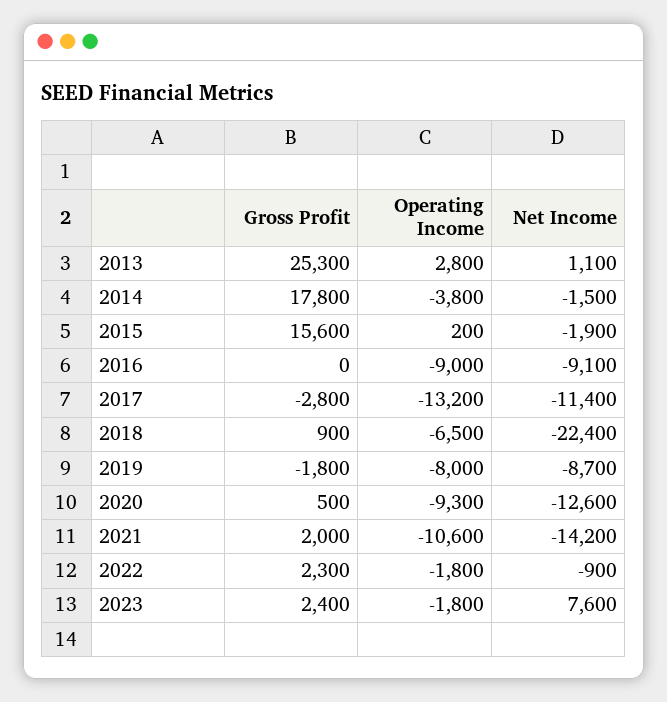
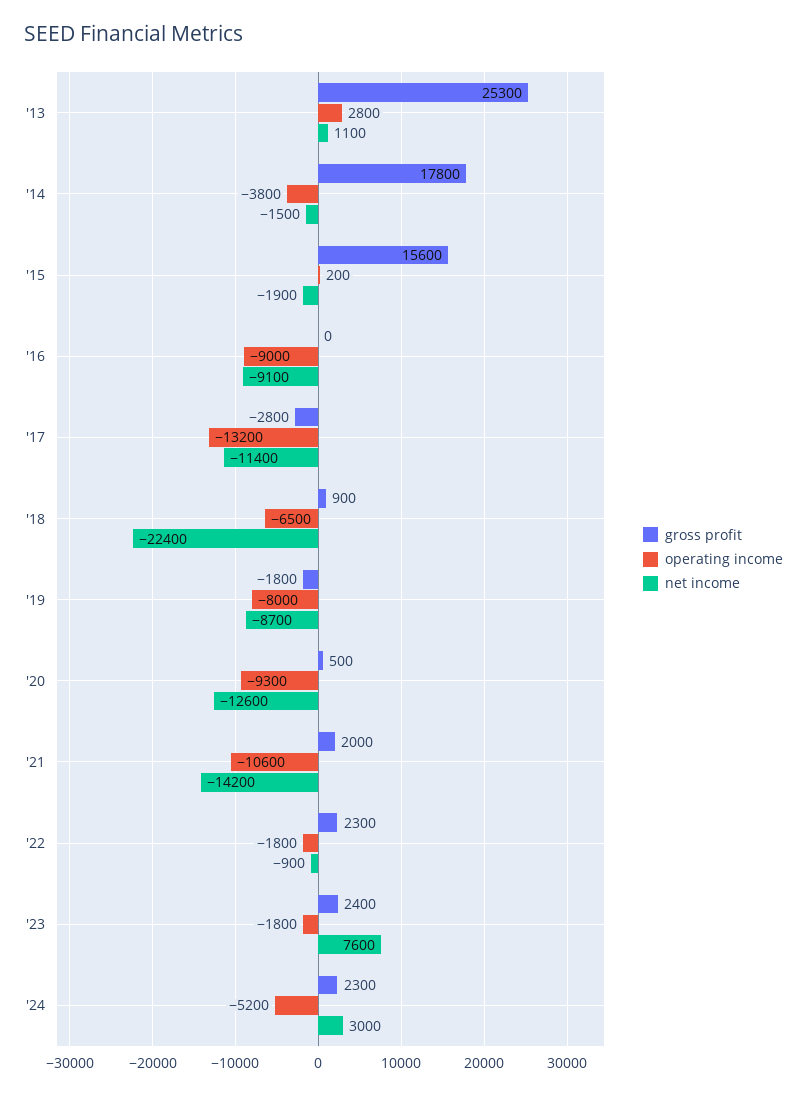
  {
    "Gross Profit": {
      "2013": 25300,
      "2014": 17800,
      "2015": 15600,
      "2016": 0,
      "2017": -2800,
      "2018": 900,
      "2019": -1800,
      "2020": 500,
      "2021": 2000,
      "2022": 2300,
-     "2023": 2400
+     "2023": 2400,
+     "'24": 2300
    },
    "Operating Income": {
      "2013": 2800,
      "2014": -3800,
      "2015": 200,
      "2016": -9000,
      "2017": -13200,
      "2018": -6500,
      "2019": -8000,
      "2020": -9300,
      "2021": -10600,
      "2022": -1800,
-     "2023": -1800
+     "2023": -1800,
+     "'24": -5200
    },
    "Net Income": {
      "2013": 1100,
      "2014": -1500,
      "2015": -1900,
      "2016": -9100,
      "2017": -11400,
      "2018": -22400,
      "2019": -8700,
      "2020": -12600,
      "2021": -14200,
      "2022": -900,
-     "2023": 7600
+     "2023": 7600,
+     "'24": 3000
    }
  }

